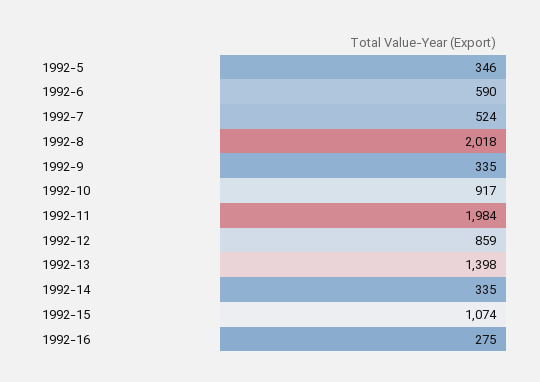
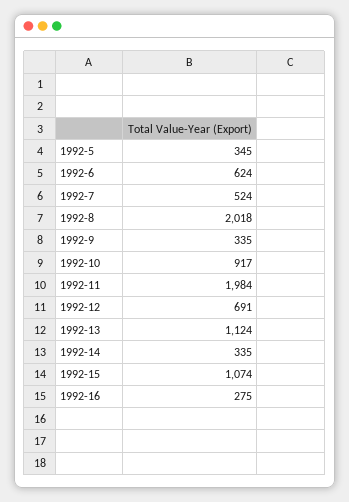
  {
-   "1992-5": 346,
+   "1992-5": 345,
-   "1992-6": 590,
+   "1992-6": 624,
    "1992-7": 524,
    "1992-8": 2018,
    "1992-9": 335,
    "1992-10": 917,
    "1992-11": 1984,
-   "1992-12": 859,
+   "1992-12": 691,
-   "1992-13": 1398,
+   "1992-13": 1124,
    "1992-14": 335,
    "1992-15": 1074,
    "1992-16": 275
  }

